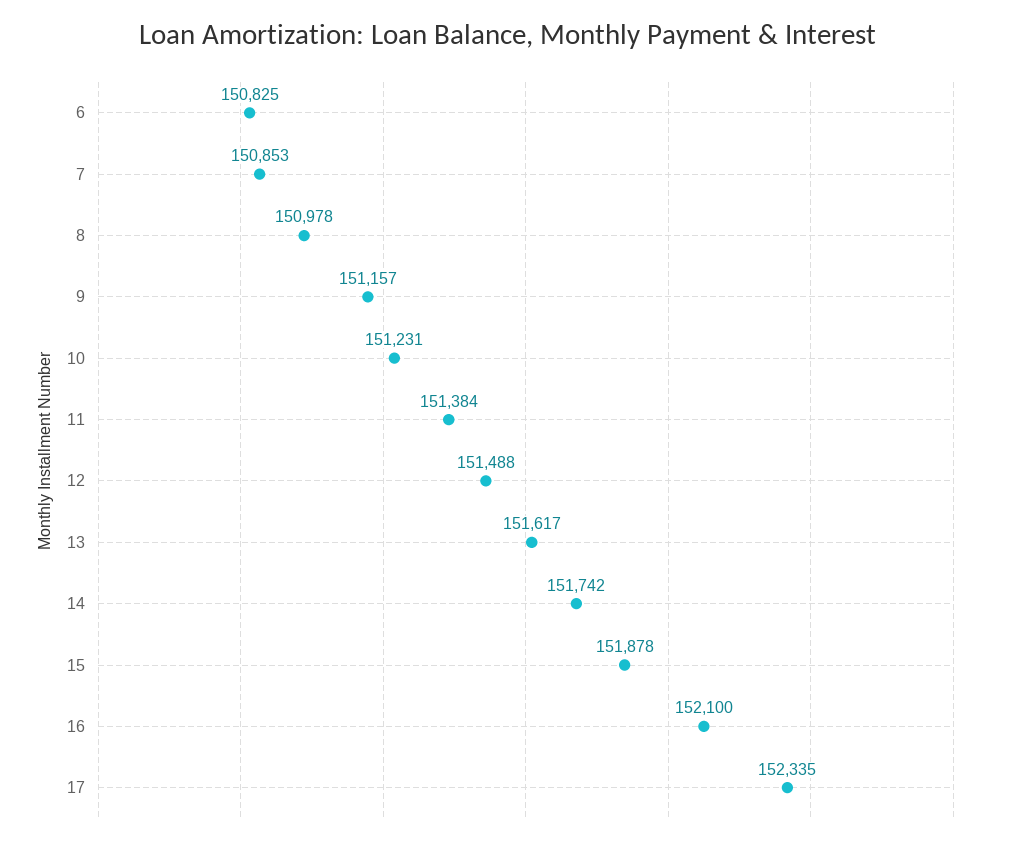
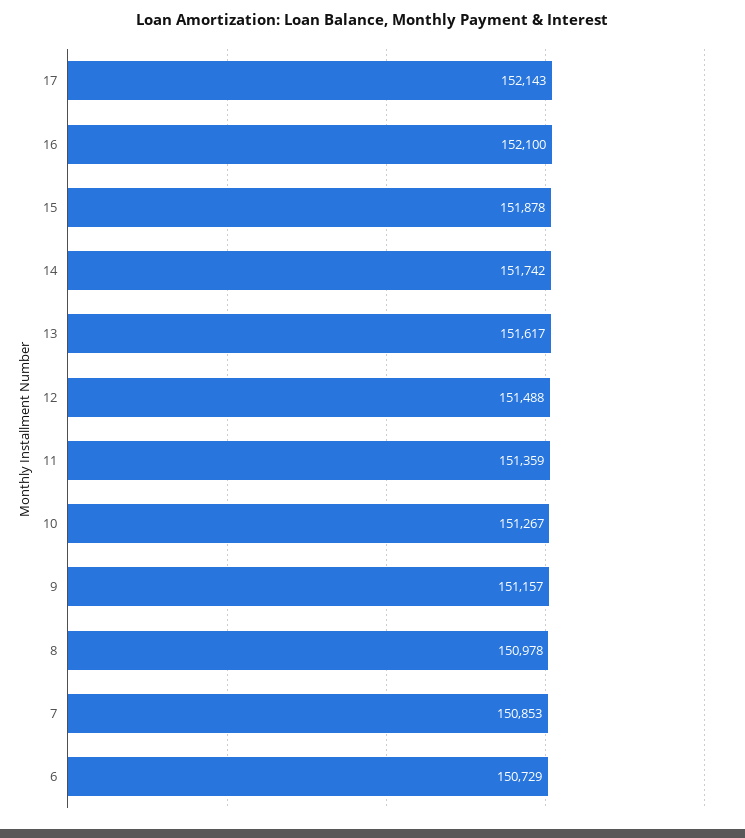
  {
-   "6": 150825,
+   "6": 150729,
    "7": 150853,
    "8": 150978,
    "9": 151157,
-   "10": 151231,
+   "10": 151267,
-   "11": 151384,
+   "11": 151359,
    "12": 151488,
    "13": 151617,
    "14": 151742,
    "15": 151878,
    "16": 152100,
-   "17": 152335
+   "17": 152143
  }

